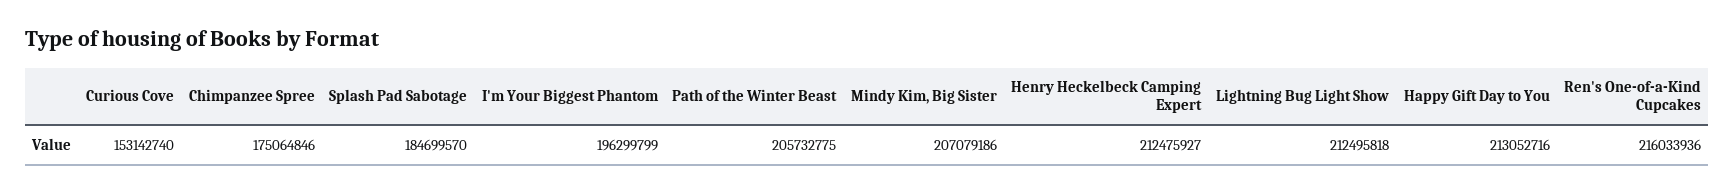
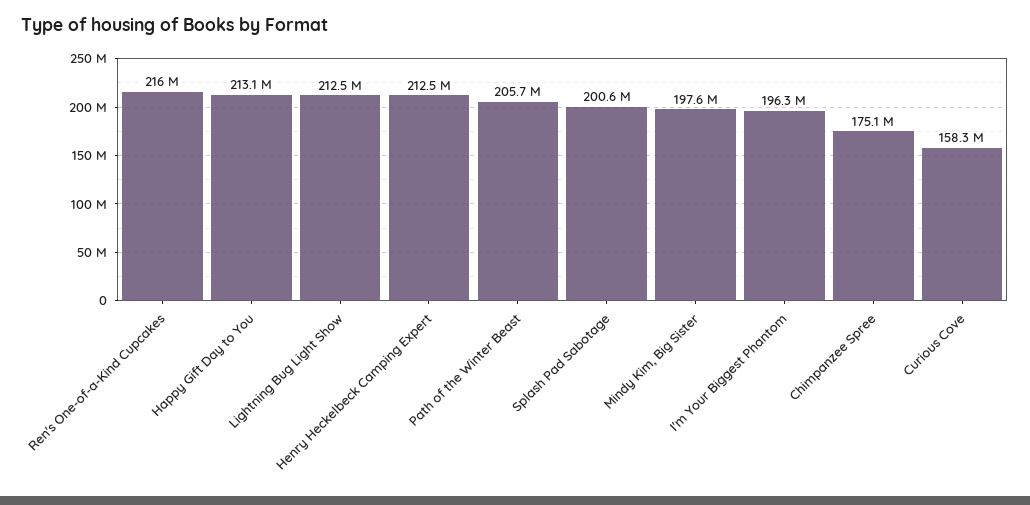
  {
-   "Curious Cove": 153142740,
+   "Curious Cove": 158300000,
    "Chimpanzee Spree": 175064846,
-   "Splash Pad Sabotage": 184699570,
+   "Splash Pad Sabotage": 200600000,
    "I'm Your Biggest Phantom": 196299799,
    "Path of the Winter Beast": 205732775,
-   "Mindy Kim, Big Sister": 207079186,
+   "Mindy Kim, Big Sister": 197600000,
    "Henry Heckelbeck Camping Expert": 212475927,
    "Lightning Bug Light Show": 212495818,
    "Happy Gift Day to You": 213052716,
    "Ren's One-of-a-Kind Cupcakes": 216033936
  }

